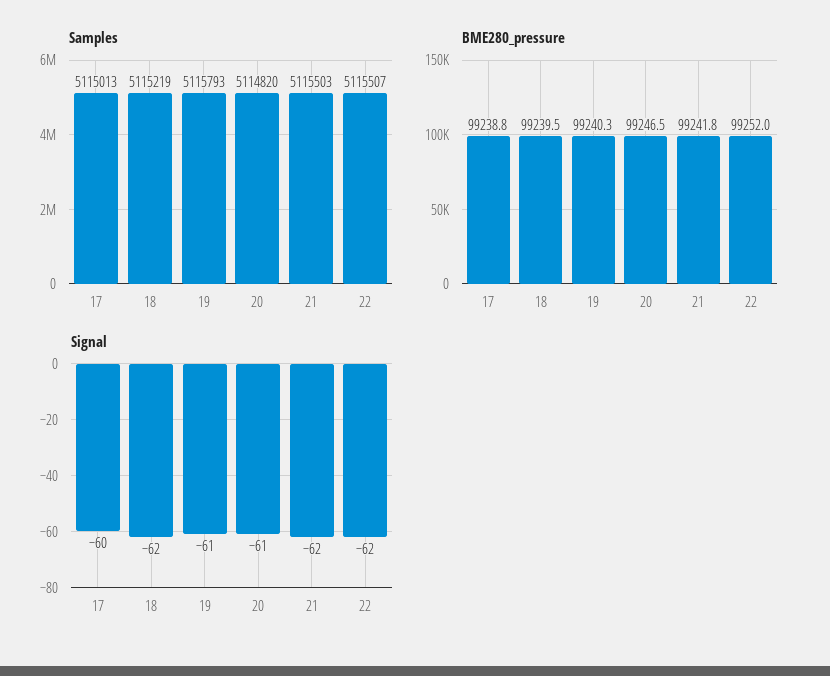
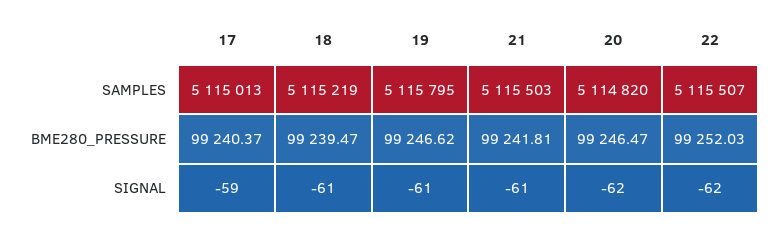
  {
    "Samples": {
      "17": 5115013,
      "18": 5115219,
-     "19": 5115793,
+     "19": 5115795,
      "20": 5114820,
      "21": 5115503,
      "22": 5115507
    },
    "BME280_pressure": {
-     "17": 99238.8,
+     "17": 99240.37,
      "18": 99239.47,
-     "19": 99240.3,
+     "19": 99246.62,
      "20": 99246.47,
      "21": 99241.81,
      "22": 99252.03
    },
    "Signal": {
-     "17": -60,
+     "17": -59,
-     "18": -62,
+     "18": -61,
      "19": -61,
-     "20": -61,
+     "20": -62,
-     "21": -62,
+     "21": -61,
      "22": -62
    }
  }

